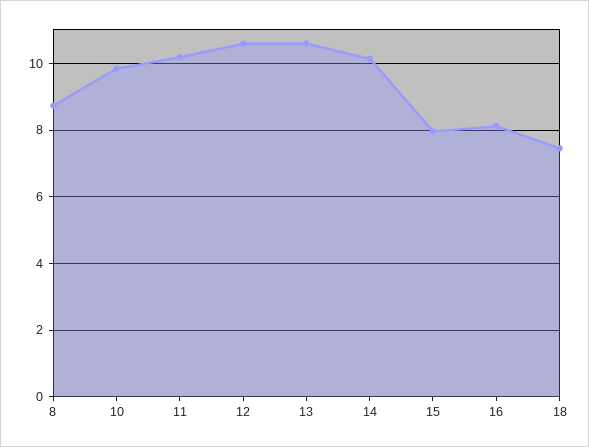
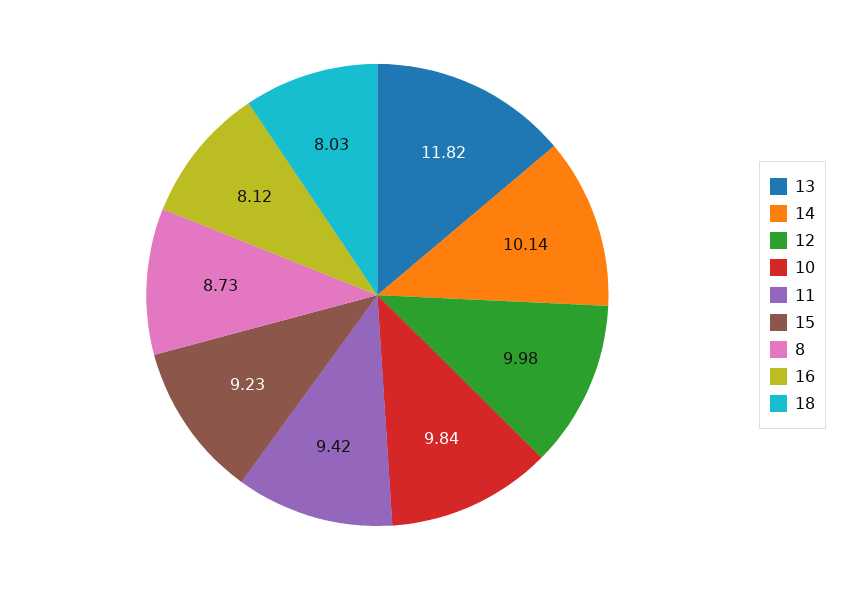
  {
    "8": 8.73,
    "10": 9.84,
-   "11": 10.2,
+   "11": 9.42,
-   "12": 10.6,
+   "12": 9.98,
-   "13": 10.6,
+   "13": 11.82,
    "14": 10.14,
-   "15": 8,
+   "15": 9.23,
    "16": 8.12,
-   "18": 7.4
+   "18": 8.03
  }

